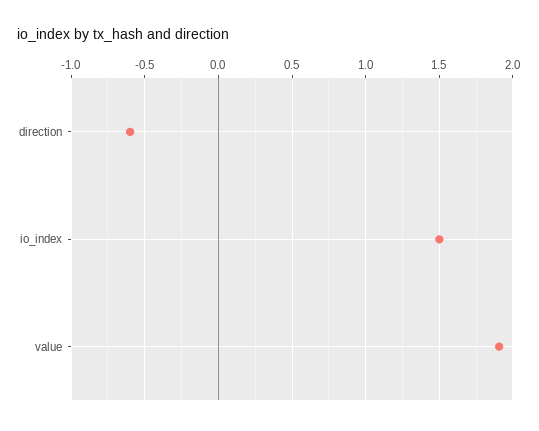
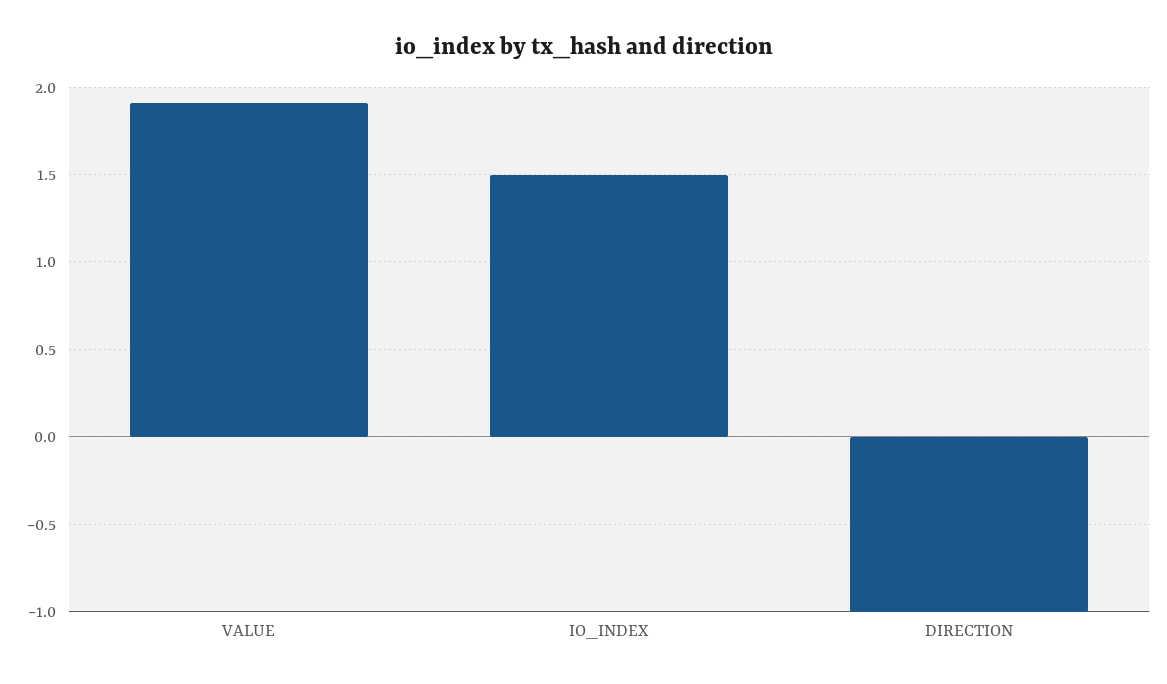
  {
-   "direction": -0.6,
+   "direction": -1,
    "io_index": 1.5,
    "value": 1.9
  }

